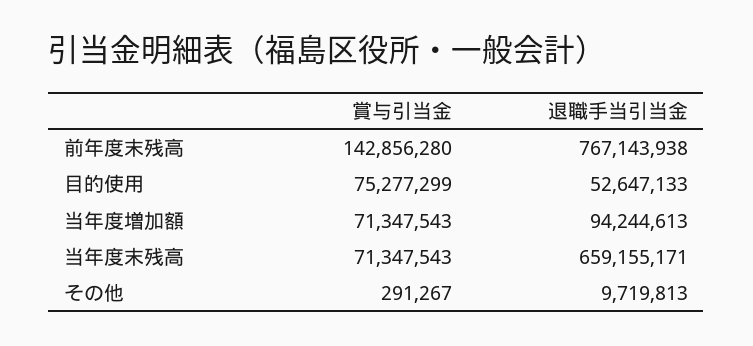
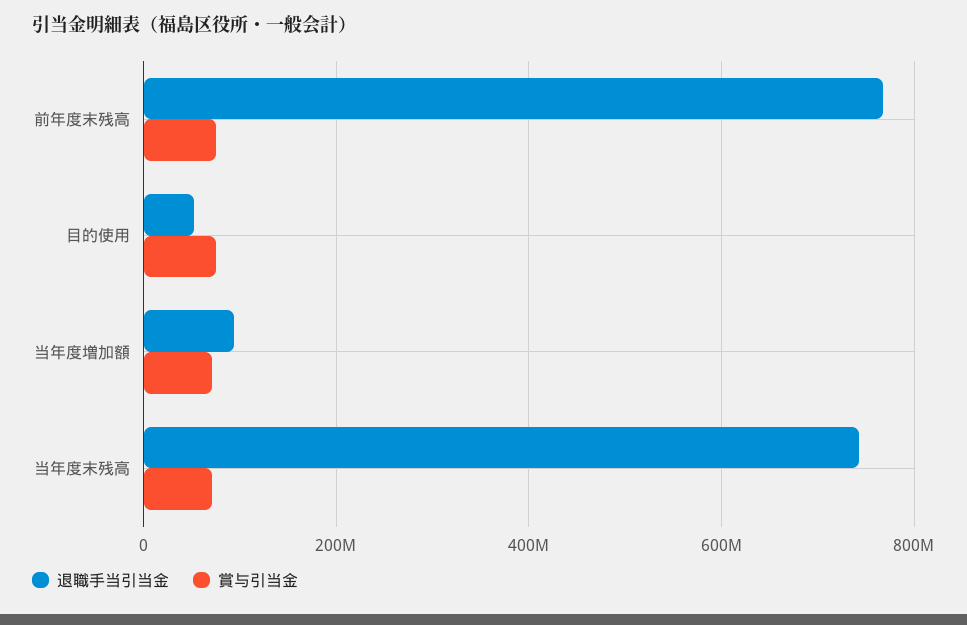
  {
    "賞与引当金": {
-     "前年度末残高": 142856280,
+     "前年度末残高": 80000000,
      "目的使用": 75277299,
      "当年度増加額": 71347543,
-     "当年度末残高": 71347543,
+     "当年度末残高": 71347543
-     "その他": 291267
    },
    "退職手当引当金": {
      "前年度末残高": 767143938,
      "目的使用": 52647133,
      "当年度増加額": 94244613,
-     "当年度末残高": 659155171,
+     "当年度末残高": 740000000
-     "その他": 9719813
    }
  }

